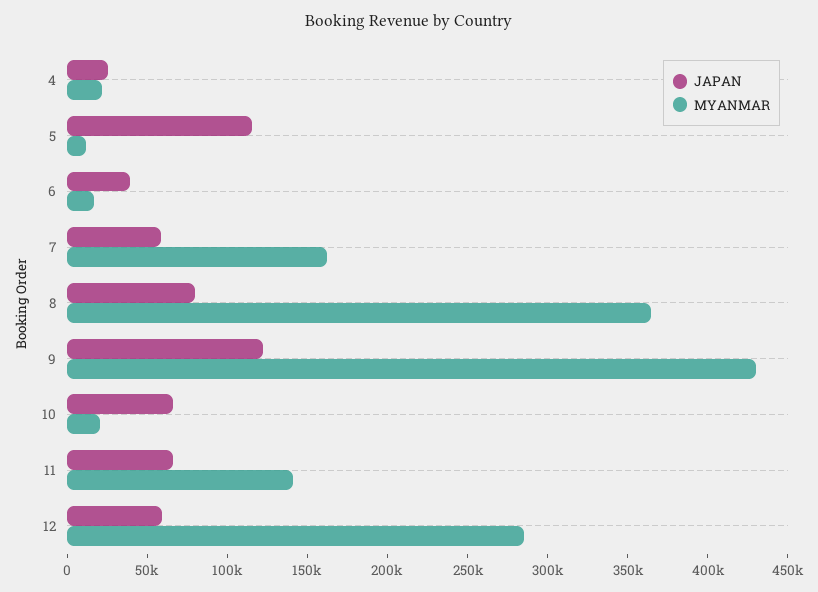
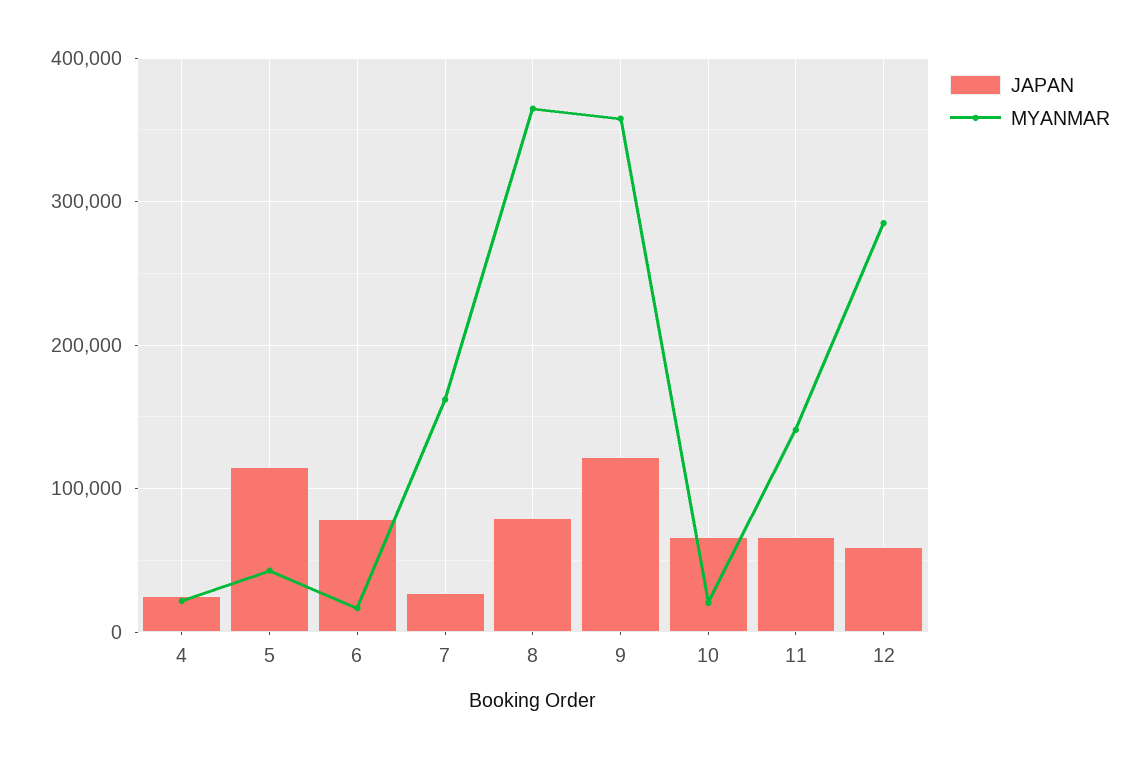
  {
    "JAPAN": {
      "4": 30000,
      "5": 120000,
-     "6": 40000,
+     "6": 80000,
-     "7": 60000,
+     "7": 30000,
      "8": 80000,
      "9": 120000,
      "10": 70000,
      "11": 70000,
      "12": 60000
    },
    "MYANMAR": {
      "4": 20000,
-     "5": 10000,
+     "5": 40000,
      "6": 20000,
      "7": 160000,
      "8": 360000,
-     "9": 430000,
+     "9": 360000,
      "10": 20000,
      "11": 140000,
      "12": 290000
    }
  }

